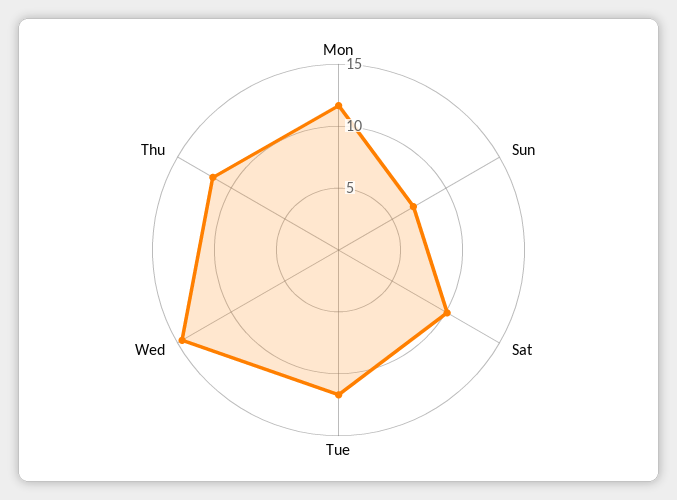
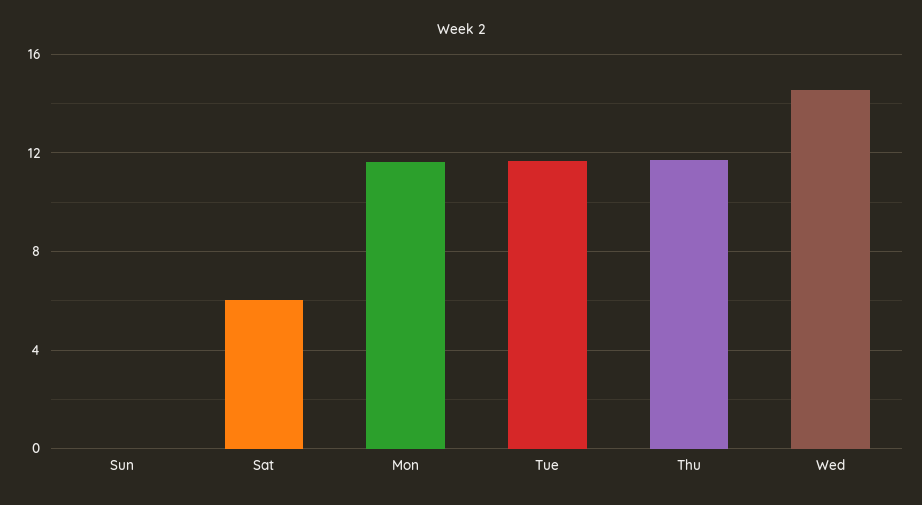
  {
    "Mon": 11.5,
-   "Sun": 7,
+   "Sun": 0,
-   "Sat": 10,
+   "Sat": 6,
    "Tue": 11.5,
    "Wed": 14.5,
    "Thu": 11.5
  }

